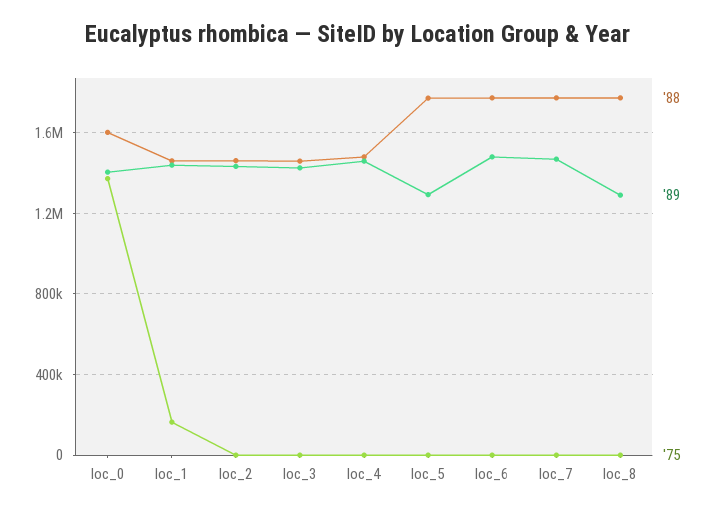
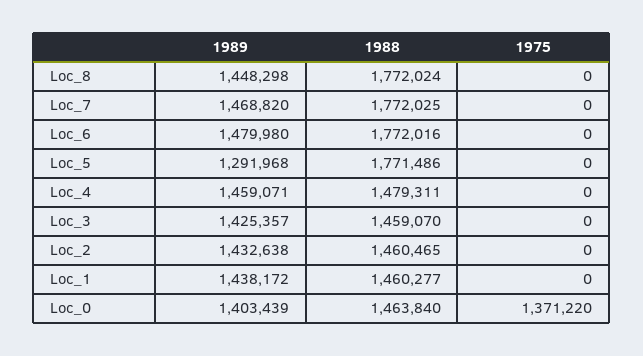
  {
    "'88": {
-     "loc_0": 1600000,
+     "loc_0": 1463840,
      "loc_1": 1460277,
      "loc_2": 1460465,
      "loc_3": 1459070,
      "loc_4": 1479311,
      "loc_5": 1771486,
      "loc_6": 1772016,
      "loc_7": 1772025,
      "loc_8": 1772024
    },
    "'89": {
      "loc_0": 1403439,
      "loc_1": 1438172,
      "loc_2": 1432638,
      "loc_3": 1425357,
      "loc_4": 1459071,
      "loc_5": 1291968,
      "loc_6": 1479980,
      "loc_7": 1468820,
-     "loc_8": 1300000
+     "loc_8": 1448298
    },
    "'75": {
      "loc_0": 1371220,
-     "loc_1": 150000,
+     "loc_1": 0,
      "loc_2": 0,
      "loc_3": 0,
      "loc_4": 0,
      "loc_5": 0,
      "loc_6": 0,
      "loc_7": 0,
      "loc_8": 0
    }
  }

